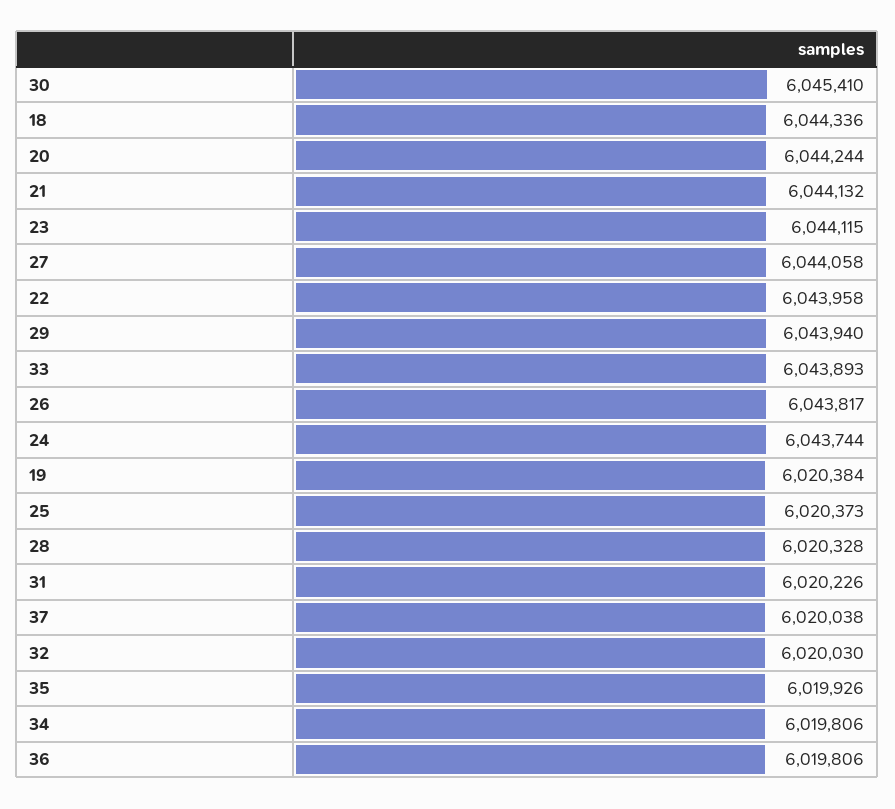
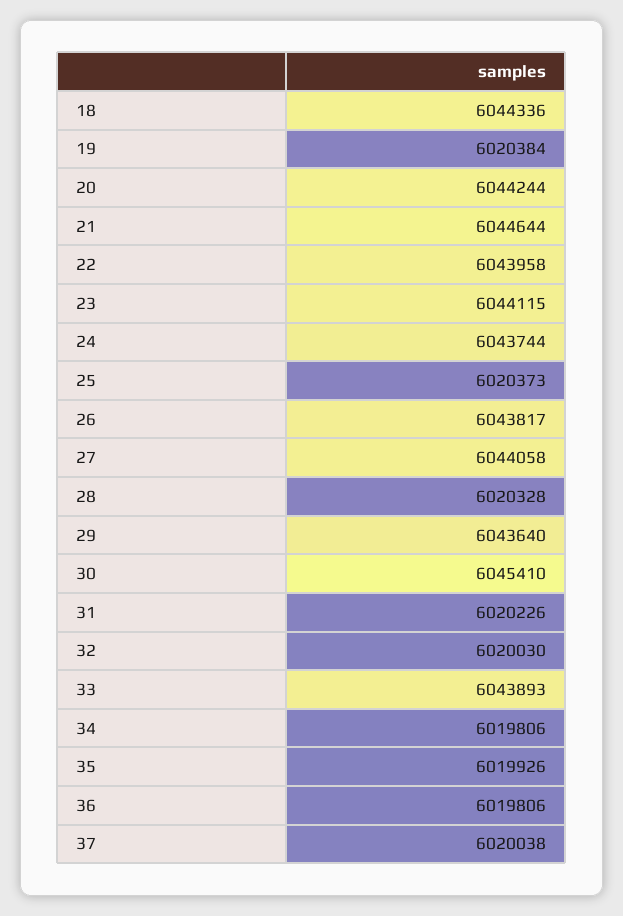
  {
    "30": 6045410,
    "18": 6044336,
    "20": 6044244,
-   "21": 6044132,
+   "21": 6044644,
    "23": 6044115,
    "27": 6044058,
    "22": 6043958,
-   "29": 6043940,
+   "29": 6043640,
    "33": 6043893,
    "26": 6043817,
    "24": 6043744,
    "19": 6020384,
    "25": 6020373,
    "28": 6020328,
    "31": 6020226,
    "37": 6020038,
    "32": 6020030,
    "35": 6019926,
    "34": 6019806,
    "36": 6019806
  }

